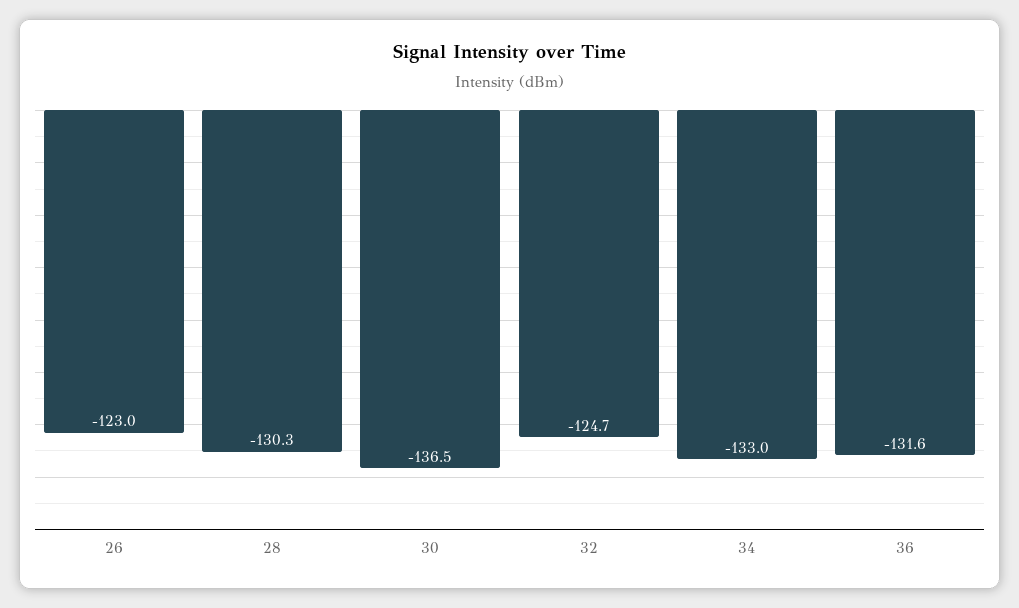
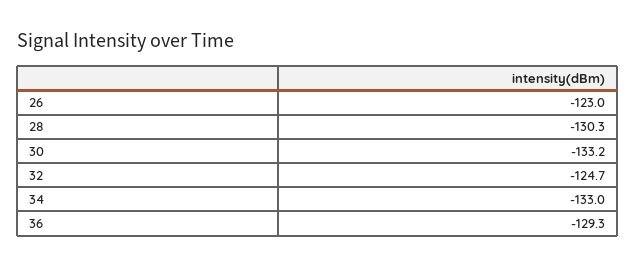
  {
    "26": -123,
    "28": -130.3,
-   "30": -136.5,
+   "30": -133.2,
    "32": -124.7,
    "34": -133,
-   "36": -131.6
+   "36": -129.3
  }

